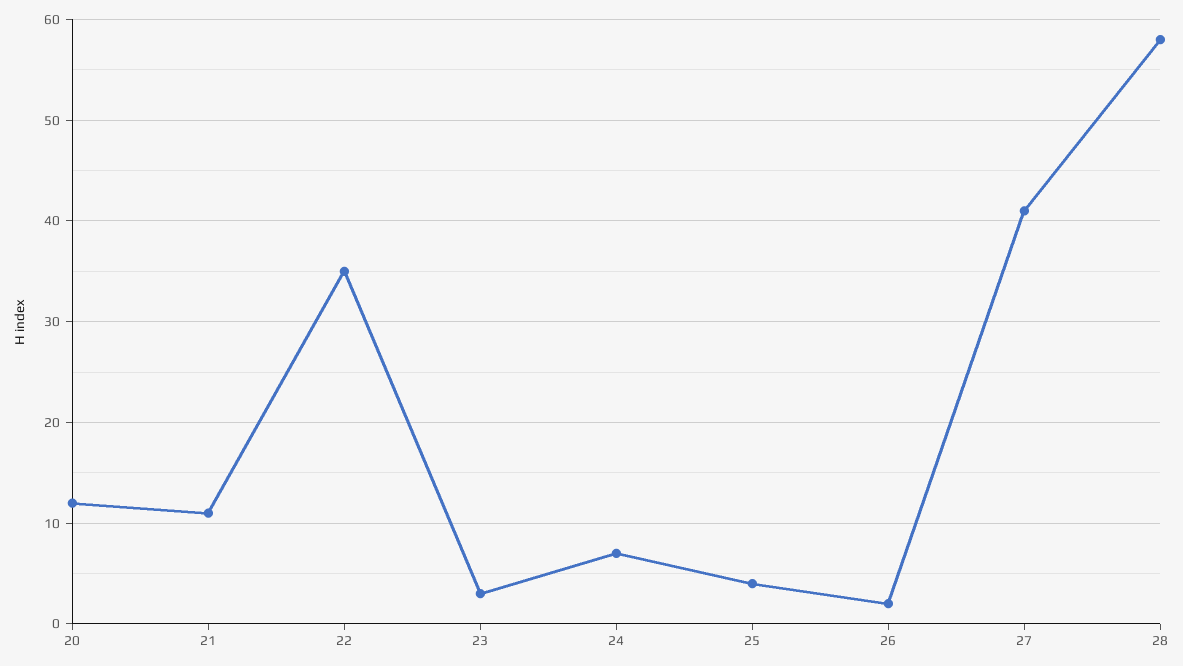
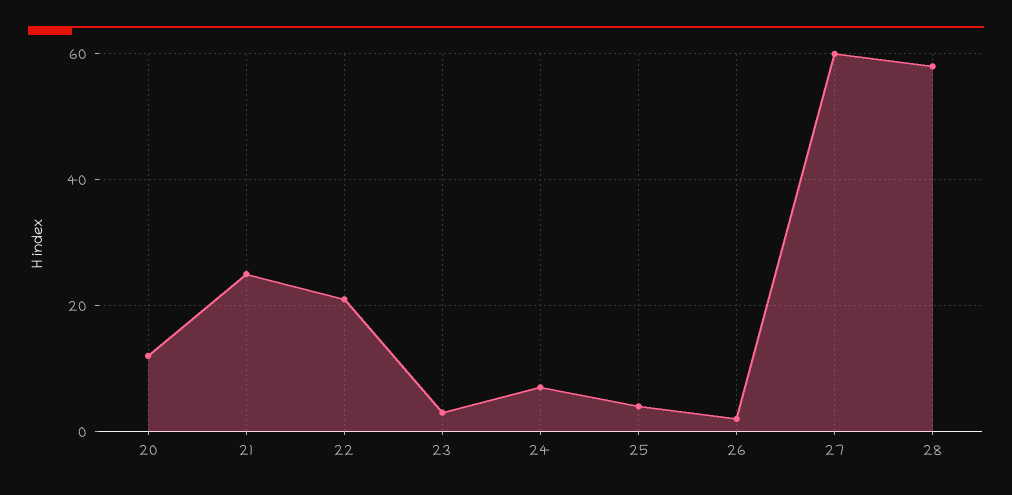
  {
    "20": 12,
-   "21": 11,
+   "21": 25,
-   "22": 35,
+   "22": 20,
    "23": 3,
    "24": 7,
    "25": 4,
    "26": 2,
-   "27": 41,
+   "27": 60,
    "28": 58
  }

